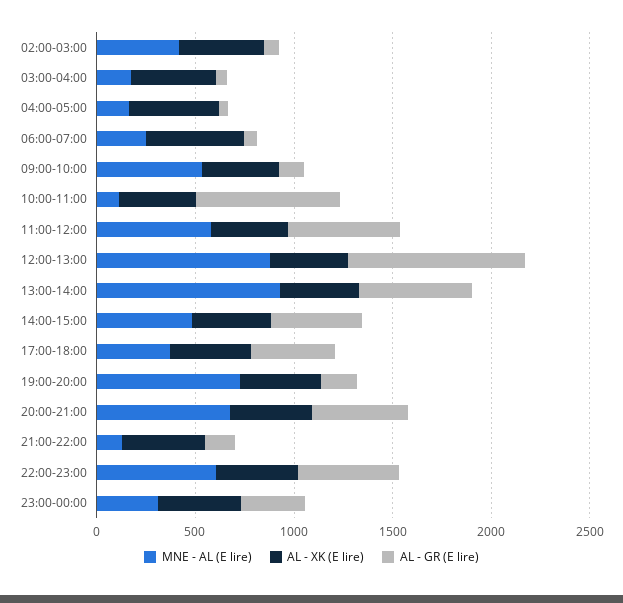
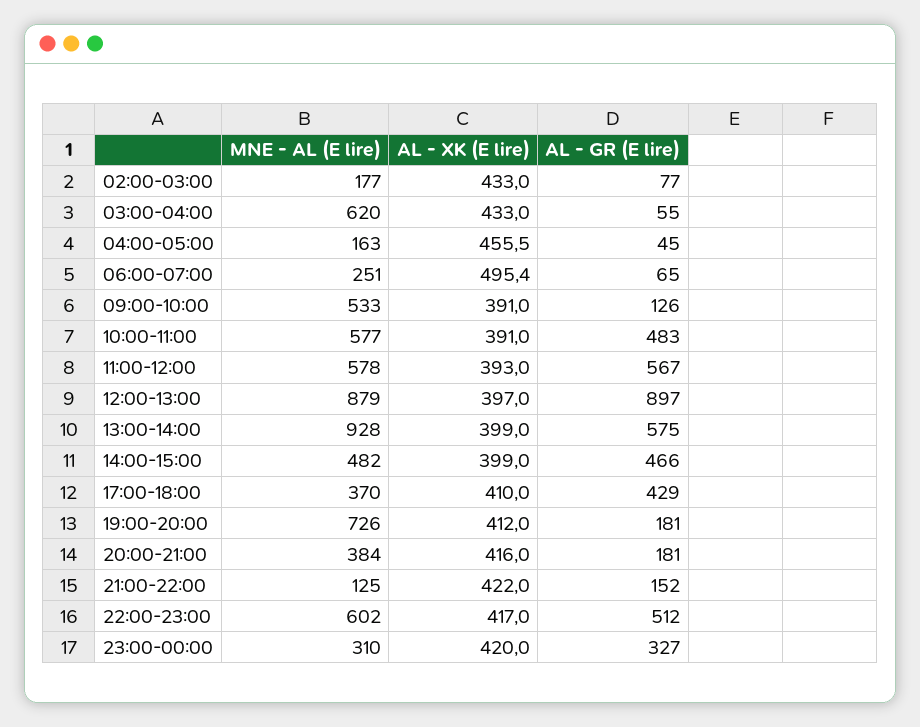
  {
    "MNE - AL (E lire)": {
-     "02:00-03:00": 400,
+     "02:00-03:00": 177,
-     "03:00-04:00": 200,
+     "03:00-04:00": 620,
      "04:00-05:00": 163,
      "06:00-07:00": 251,
      "09:00-10:00": 533,
-     "10:00-11:00": 100,
+     "10:00-11:00": 577,
      "11:00-12:00": 578,
      "12:00-13:00": 879,
      "13:00-14:00": 928,
      "14:00-15:00": 482,
      "17:00-18:00": 370,
      "19:00-20:00": 726,
-     "20:00-21:00": 700,
+     "20:00-21:00": 384,
      "21:00-22:00": 125,
      "22:00-23:00": 602,
      "23:00-00:00": 310
    },
    "AL - XK (E lire)": {
      "02:00-03:00": 433,
      "03:00-04:00": 433,
      "04:00-05:00": 455.5,
      "06:00-07:00": 495.4,
      "09:00-10:00": 391,
      "10:00-11:00": 391,
      "11:00-12:00": 393,
      "12:00-13:00": 397,
      "13:00-14:00": 399,
      "14:00-15:00": 399,
      "17:00-18:00": 410,
      "19:00-20:00": 412,
      "20:00-21:00": 416,
      "21:00-22:00": 422,
      "22:00-23:00": 417,
      "23:00-00:00": 420
    },
    "AL - GR (E lire)": {
      "02:00-03:00": 77,
      "03:00-04:00": 55,
      "04:00-05:00": 45,
      "06:00-07:00": 65,
      "09:00-10:00": 126,
-     "10:00-11:00": 700,
+     "10:00-11:00": 483,
      "11:00-12:00": 567,
      "12:00-13:00": 897,
      "13:00-14:00": 575,
      "14:00-15:00": 466,
      "17:00-18:00": 429,
      "19:00-20:00": 181,
-     "20:00-21:00": 500,
+     "20:00-21:00": 181,
      "21:00-22:00": 152,
      "22:00-23:00": 512,
      "23:00-00:00": 327
    }
  }

